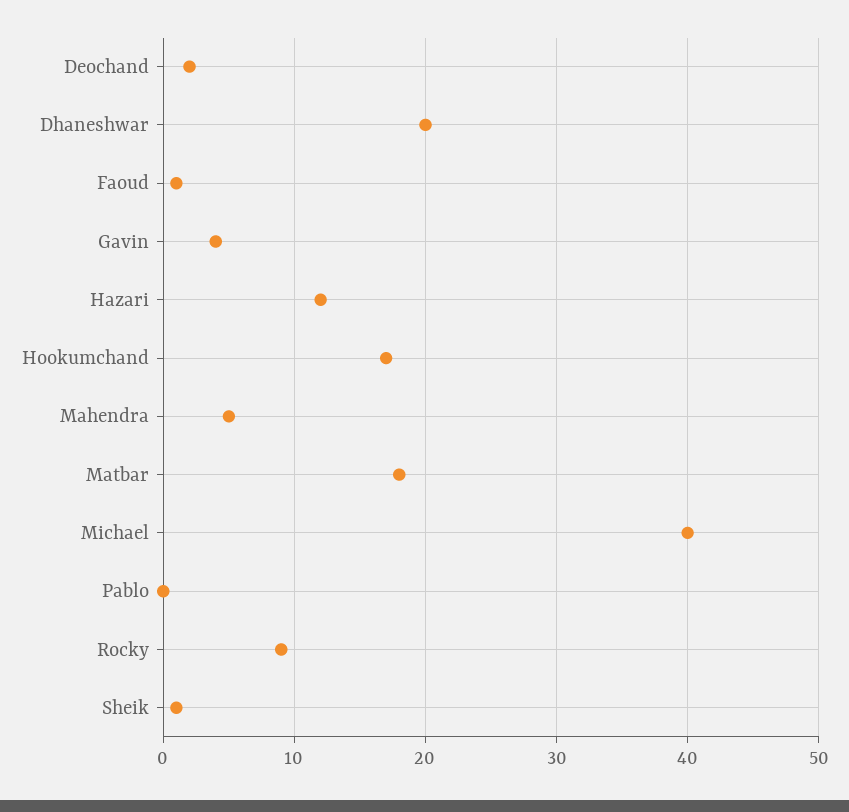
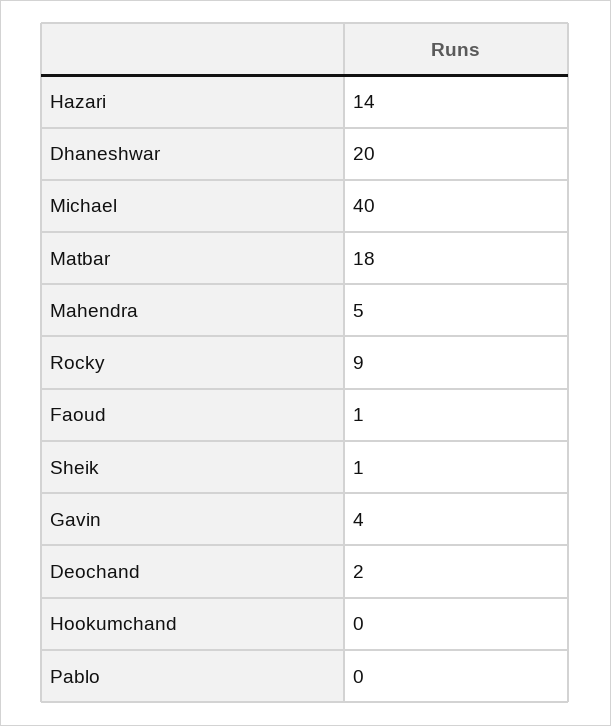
  {
    "Deochand": 2,
    "Dhaneshwar": 20,
    "Faoud": 1,
    "Gavin": 4,
-   "Hazari": 12,
+   "Hazari": 14,
-   "Hookumchand": 17,
+   "Hookumchand": 0,
    "Mahendra": 5,
    "Matbar": 18,
    "Michael": 40,
    "Pablo": 0,
    "Rocky": 9,
    "Sheik": 1
  }

